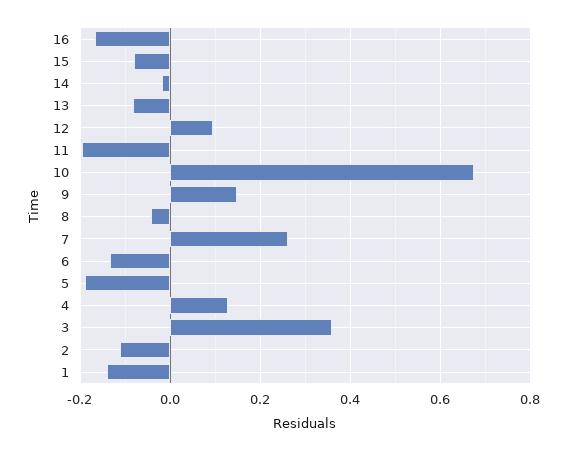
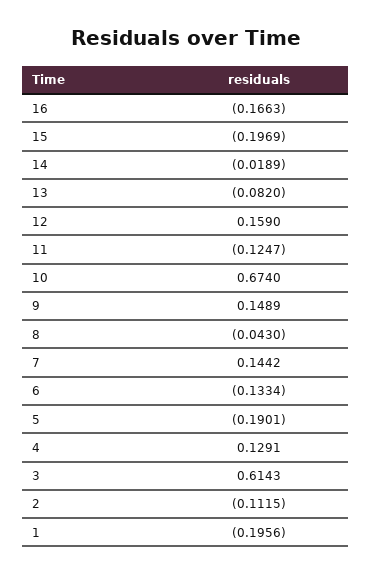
  {
    "16": -0.1663,
-   "15": -0.08,
+   "15": -0.1969,
    "14": -0.0189,
    "13": -0.082,
-   "12": 0.1,
+   "12": 0.159,
-   "11": -0.2,
+   "11": -0.1247,
    "10": 0.674,
    "9": 0.1489,
    "8": -0.043,
-   "7": 0.26,
+   "7": 0.1442,
    "6": -0.1334,
    "5": -0.1901,
    "4": 0.1291,
-   "3": 0.36,
+   "3": 0.6143,
    "2": -0.1115,
-   "1": -0.14
+   "1": -0.1956
  }

